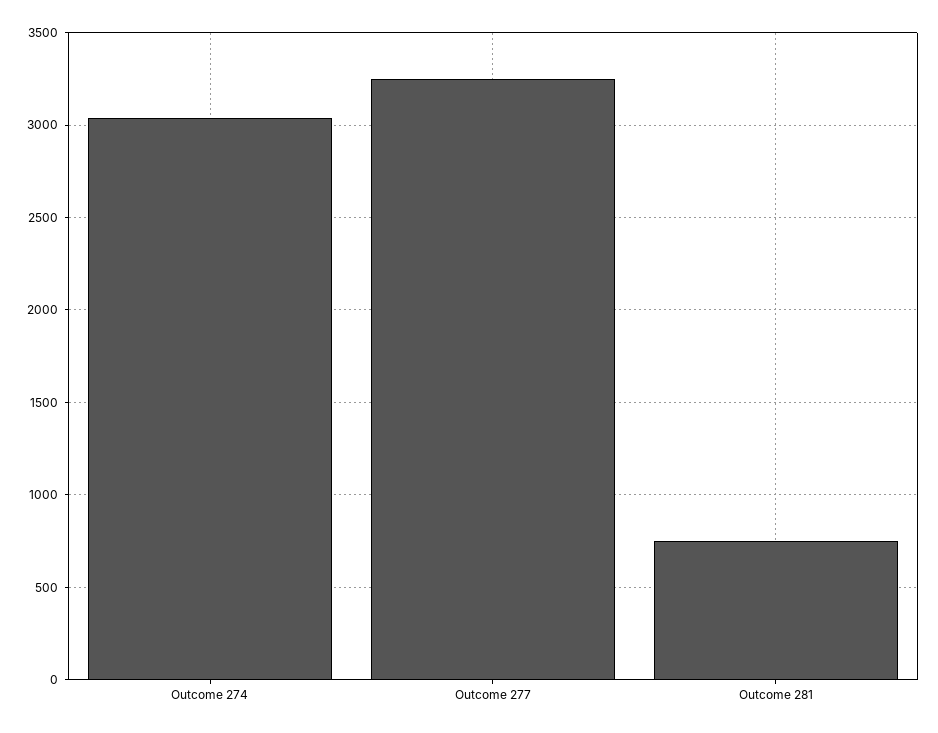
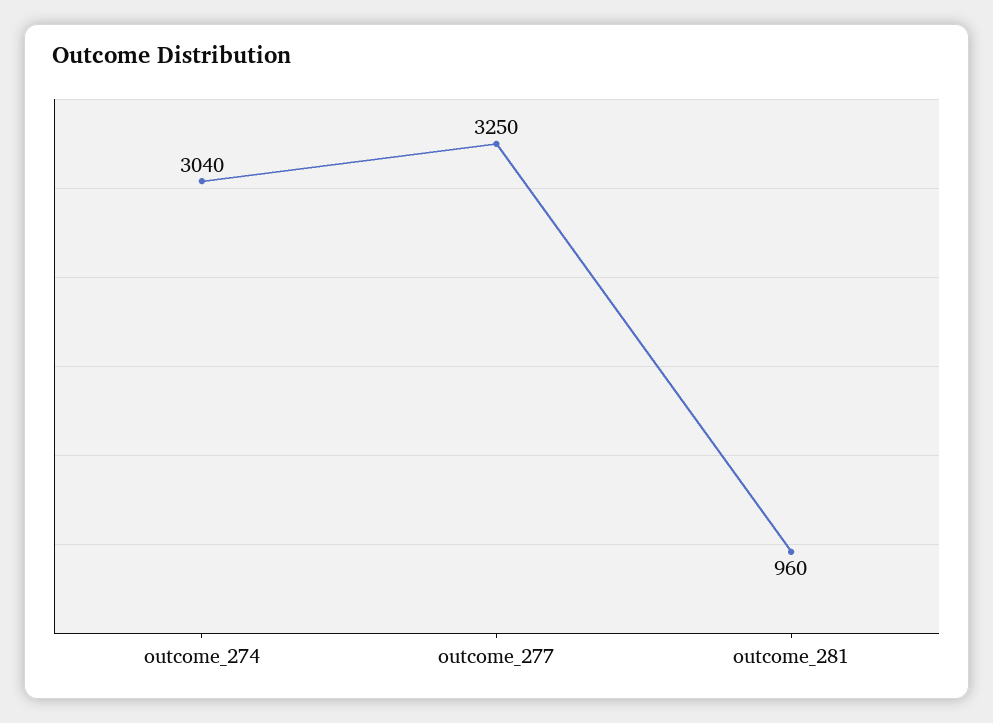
  {
    "Outcome 274": 3040,
    "Outcome 277": 3250,
-   "Outcome 281": 750
+   "Outcome 281": 960
  }

